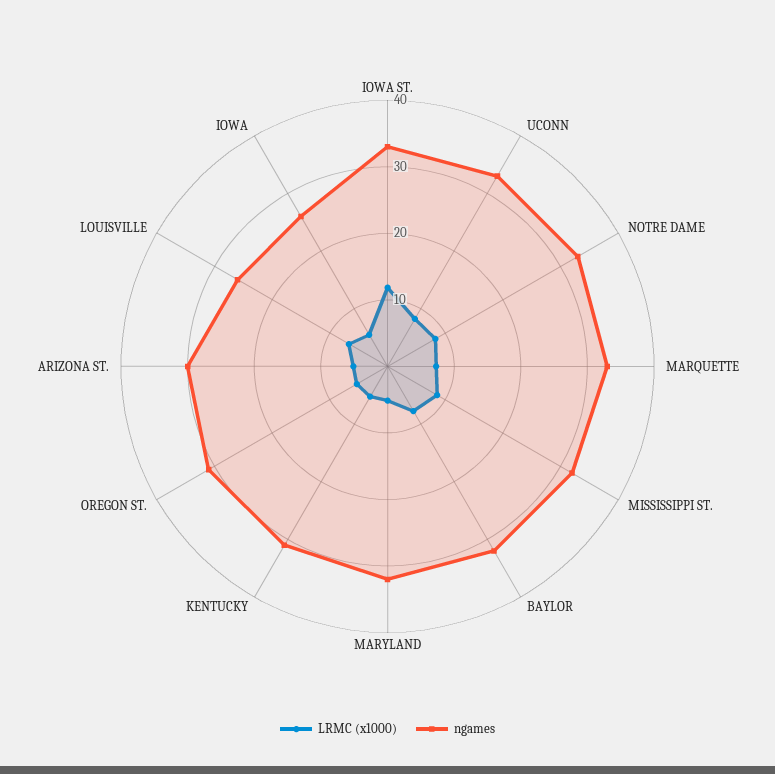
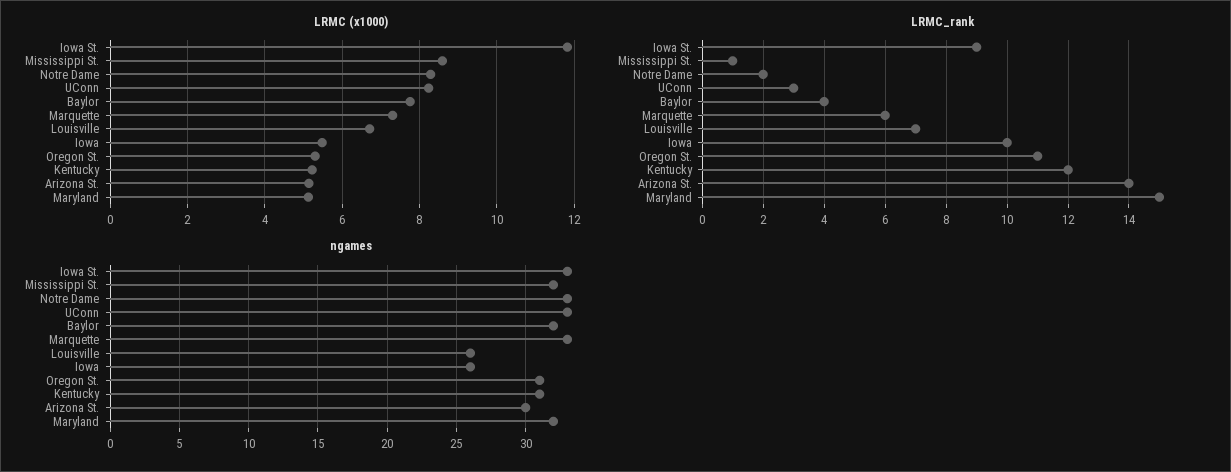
  {
    "LRMC (x1000)": {
      "IOWA ST.": 11.8,
      "UCONN": 8.2,
      "NOTRE DAME": 8.2,
      "MARQUETTE": 7.4,
      "MISSISSIPPI ST.": 8.6,
      "BAYLOR": 7.8,
      "MARYLAND": 5.2,
      "KENTUCKY": 5.2,
      "OREGON ST.": 5.4,
      "ARIZONA ST.": 5.2,
      "LOUISVILLE": 6.8,
      "IOWA": 5.4
    },
    "ngames": {
      "IOWA ST.": 33,
      "UCONN": 33,
      "NOTRE DAME": 33,
      "MARQUETTE": 33,
      "MISSISSIPPI ST.": 32,
      "BAYLOR": 32,
      "MARYLAND": 32,
      "KENTUCKY": 31,
      "OREGON ST.": 31,
      "ARIZONA ST.": 30,
      "LOUISVILLE": 26,
      "IOWA": 26
-   }
+   },
+   "LRMC_rank": {
+     "IOWA ST.": 9,
+     "MISSISSIPPI ST.": 1,
+     "NOTRE DAME": 2,
+     "UCONN": 3,
+     "BAYLOR": 4,
+     "MARQUETTE": 6,
+     "LOUISVILLE": 7,
+     "IOWA": 10,
+     "OREGON ST.": 11,
+     "KENTUCKY": 12,
+     "ARIZONA ST.": 14,
+     "MARYLAND": 15
+   }
  }

